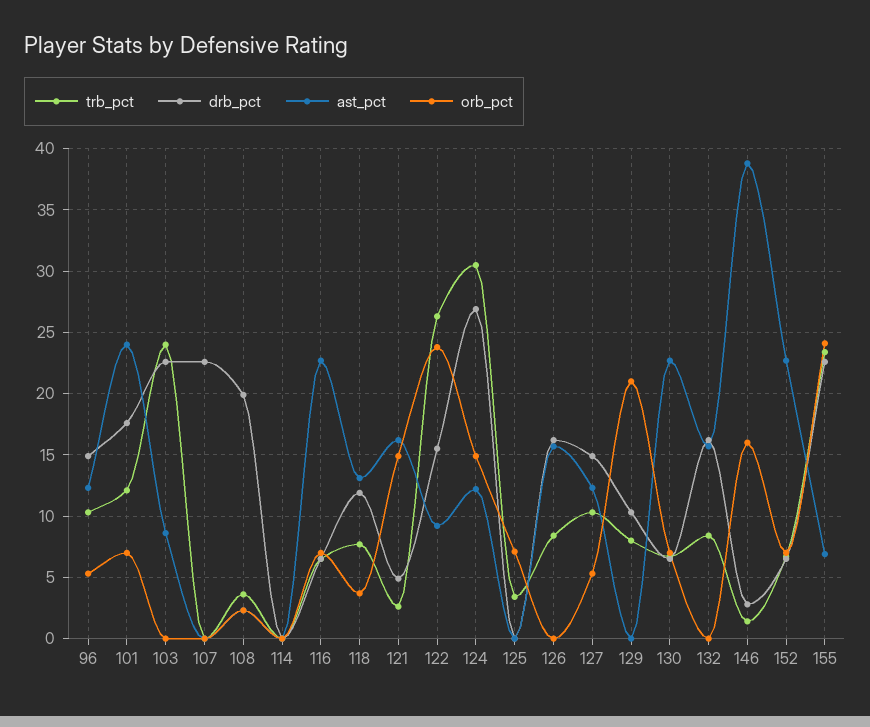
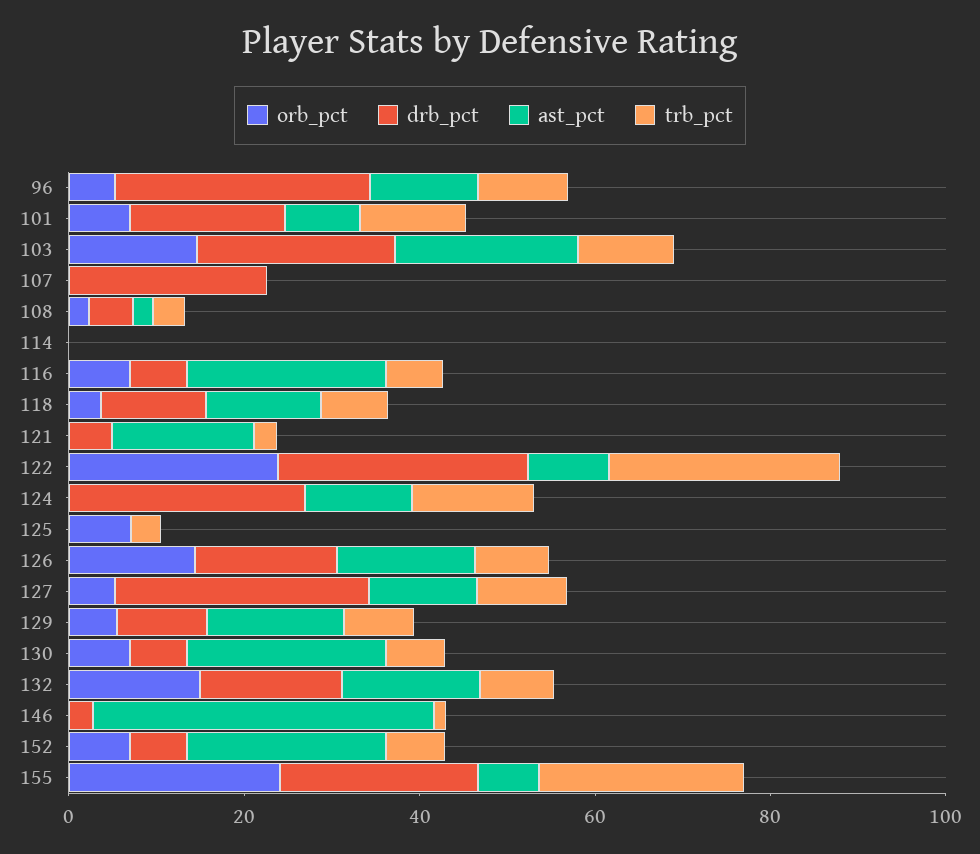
  {
    "trb_pct": {
      "96": 10.5,
      "101": 12,
-     "103": 24,
+     "103": 10,
      "107": 0,
      "108": 3.5,
      "114": 0,
      "116": 6.5,
      "118": 7.5,
      "121": 2.5,
      "122": 26.5,
-     "124": 30.5,
+     "124": 15,
      "125": 3.5,
      "126": 8.5,
      "127": 10.5,
      "129": 8,
      "130": 6.5,
      "132": 8.5,
      "146": 1.5,
      "152": 6.5,
      "155": 23.5
    },
    "drb_pct": {
-     "96": 15,
+     "96": 30,
      "101": 17.5,
      "103": 22.5,
      "107": 22.5,
-     "108": 20,
+     "108": 5,
      "114": 0,
      "116": 6.5,
      "118": 12,
      "121": 5,
-     "122": 15.5,
+     "122": 30,
      "124": 27,
      "125": 0,
      "126": 16,
-     "127": 15,
+     "127": 30,
      "129": 10.5,
      "130": 6.5,
      "132": 16,
      "146": 3,
      "152": 6.5,
      "155": 22.5
    },
    "ast_pct": {
      "96": 12.5,
-     "101": 24,
+     "101": 10,
-     "103": 8.5,
+     "103": 20,
      "107": 0,
      "108": 2.5,
      "114": 0,
      "116": 22.5,
      "118": 13,
      "121": 16,
      "122": 9,
      "124": 12,
      "125": 0,
      "126": 15.5,
      "127": 12.5,
-     "129": 0,
+     "129": 15,
      "130": 22.5,
      "132": 15.5,
      "146": 39,
      "152": 22.5,
      "155": 7
    },
    "orb_pct": {
      "96": 5.5,
      "101": 7,
-     "103": 0,
+     "103": 15,
      "107": 0,
      "108": 2.5,
      "114": 0,
      "116": 7,
      "118": 3.5,
-     "121": 15,
+     "121": 0,
      "122": 24,
-     "124": 15,
+     "124": 0,
      "125": 7,
-     "126": 0,
+     "126": 15,
      "127": 5.5,
-     "129": 21,
+     "129": 5,
      "130": 7,
-     "132": 0,
+     "132": 15,
-     "146": 16,
+     "146": 0,
      "152": 7,
      "155": 24
    }
  }

